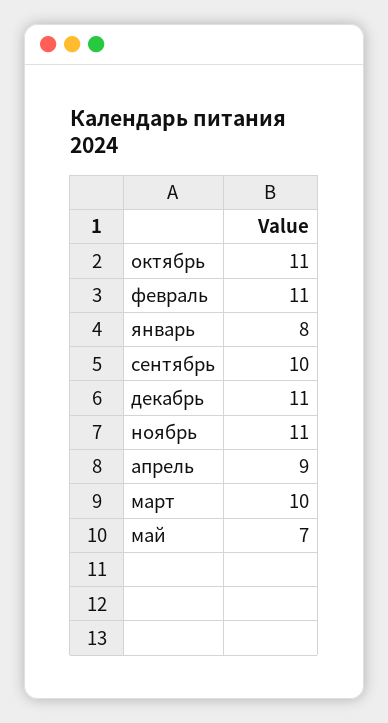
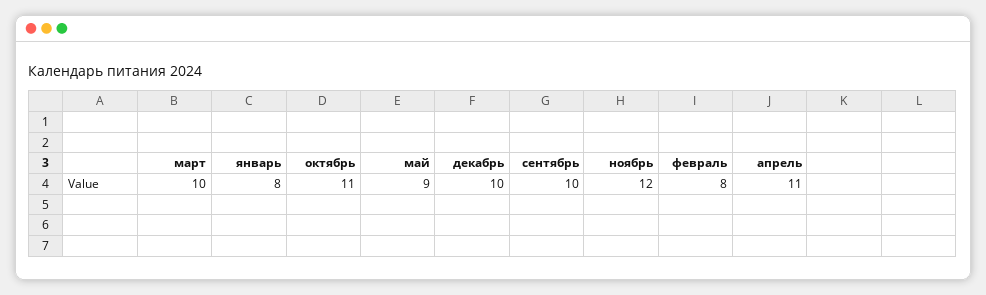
  {
    "октябрь": 11,
-   "февраль": 11,
+   "февраль": 8,
    "январь": 8,
    "сентябрь": 10,
-   "декабрь": 11,
+   "декабрь": 10,
-   "ноябрь": 11,
+   "ноябрь": 12,
-   "апрель": 9,
+   "апрель": 11,
    "март": 10,
-   "май": 7
+   "май": 9
  }

